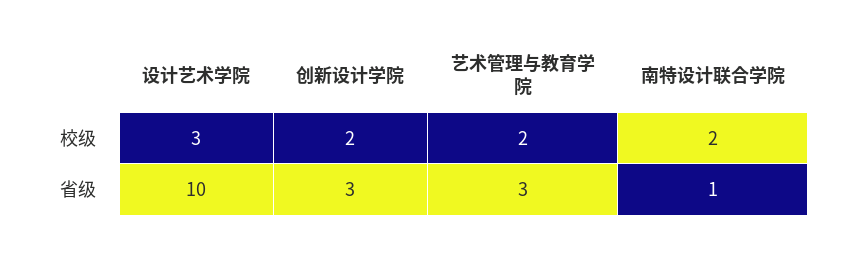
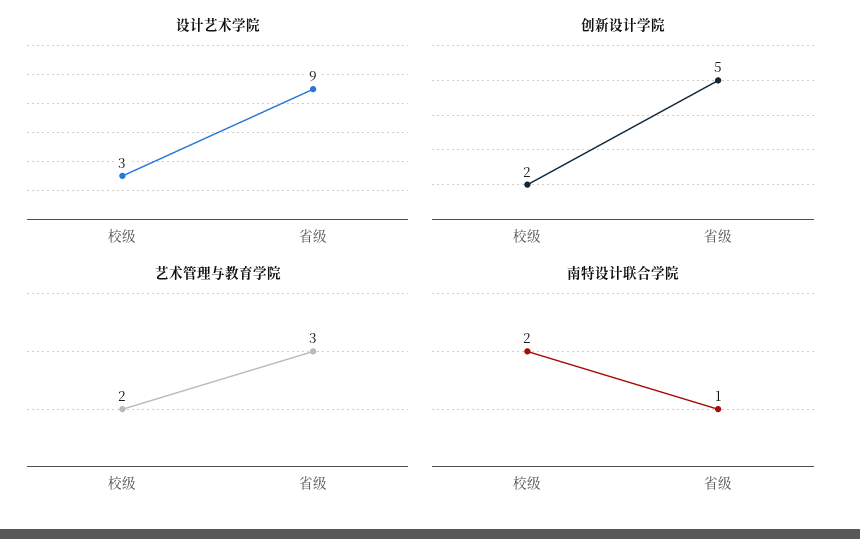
  {
    "设计艺术学院": {
      "校级": 3,
-     "省级": 10
+     "省级": 9
    },
    "创新设计学院": {
      "校级": 2,
-     "省级": 3
+     "省级": 5
    },
    "艺术管理与教育学院": {
      "校级": 2,
      "省级": 3
    },
    "南特设计联合学院": {
      "校级": 2,
      "省级": 1
    }
  }

